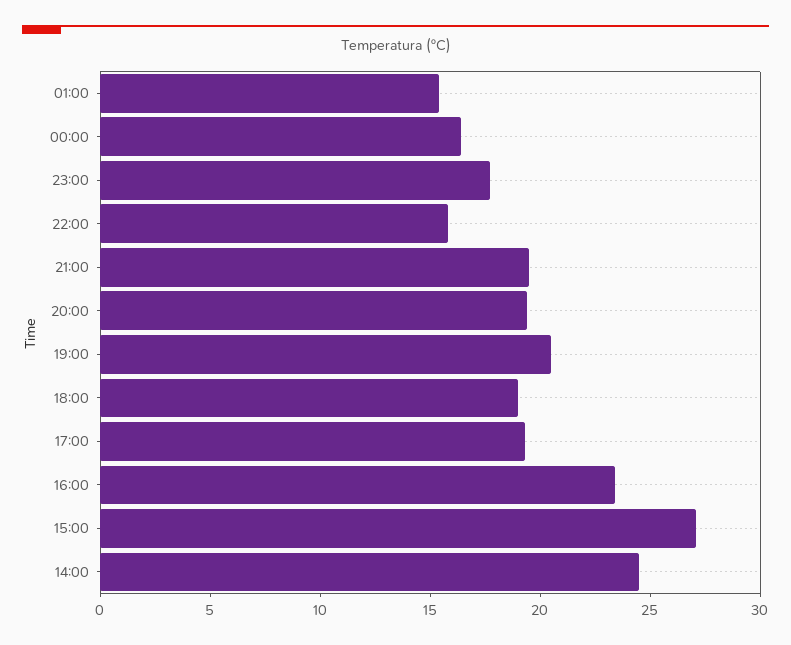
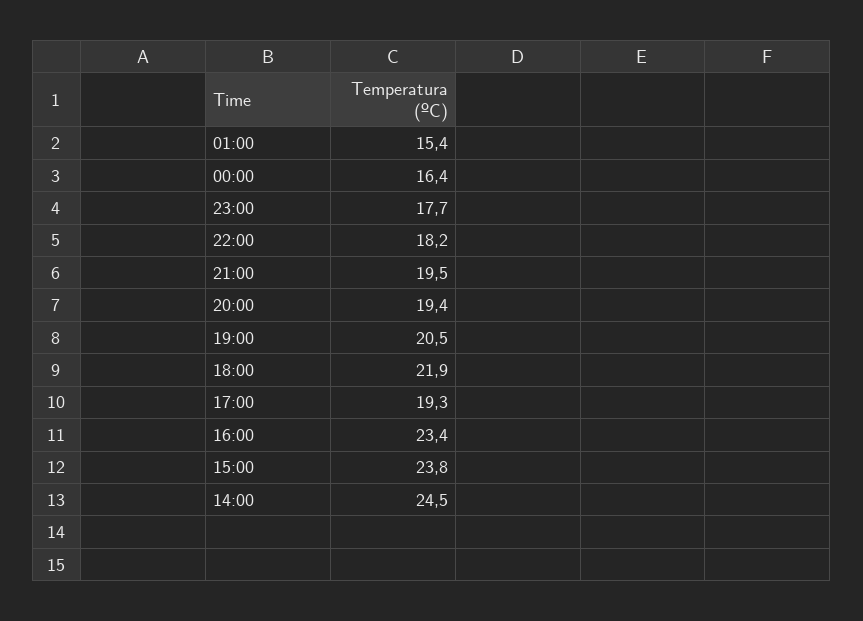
  {
    "01:00": 15.4,
    "00:00": 16.4,
    "23:00": 17.7,
-   "22:00": 16,
+   "22:00": 18.2,
    "21:00": 19.5,
    "20:00": 19.4,
    "19:00": 20.5,
-   "18:00": 19,
+   "18:00": 21.9,
    "17:00": 19.3,
    "16:00": 23.4,
-   "15:00": 27,
+   "15:00": 23.8,
    "14:00": 24.5
  }

